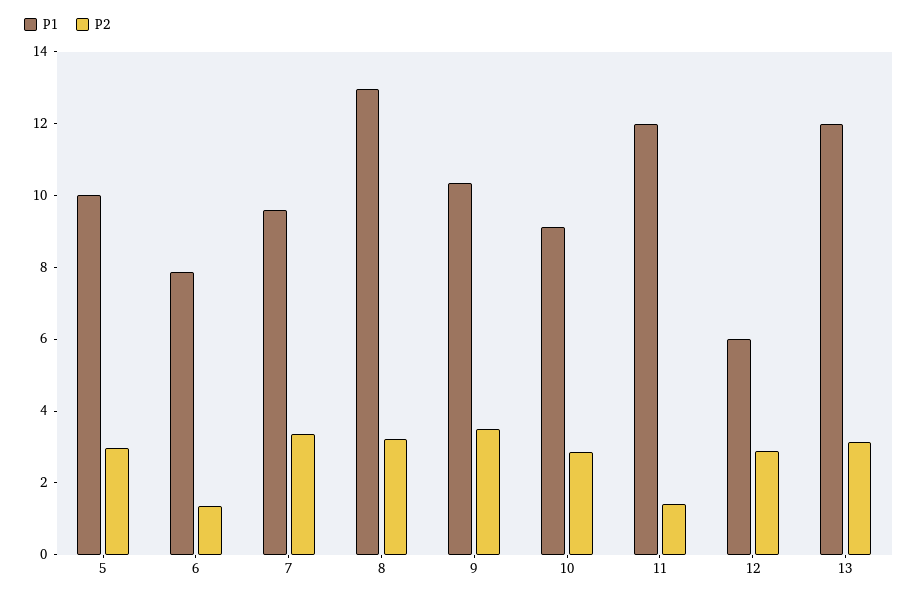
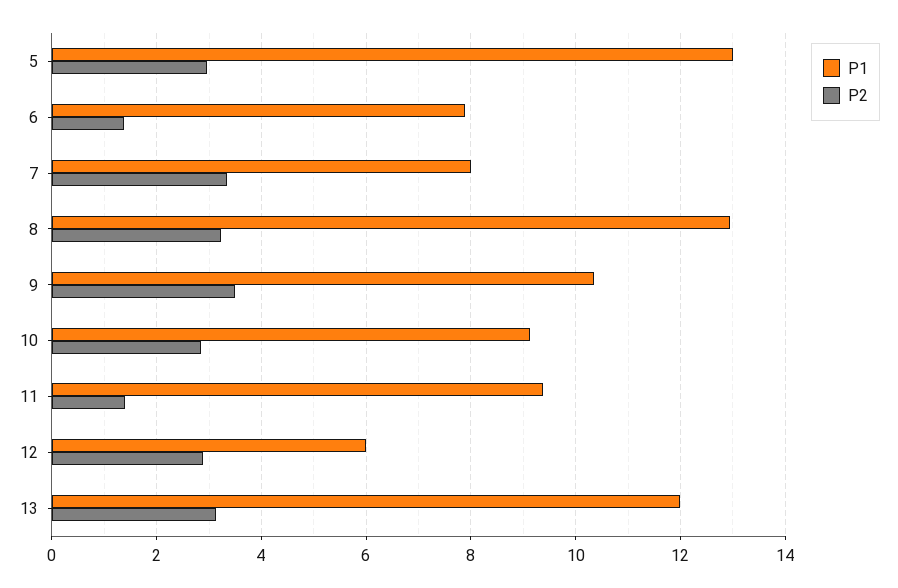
  {
    "P1": {
-     "5": 10,
+     "5": 13,
      "6": 7.8,
-     "7": 9.5,
+     "7": 8,
      "8": 13,
      "9": 10.4,
      "10": 9.2,
-     "11": 12,
+     "11": 9.4,
      "12": 6,
      "13": 12
    },
    "P2": {
      "5": 3,
      "6": 1.4,
      "7": 3.4,
      "8": 3.2,
      "9": 3.6,
      "10": 2.8,
      "11": 1.4,
      "12": 2.8,
      "13": 3.2
    }
  }

